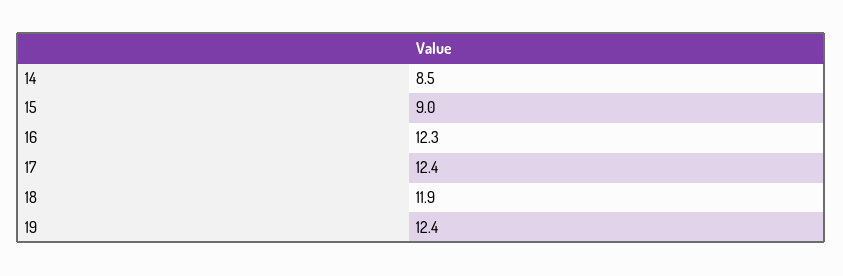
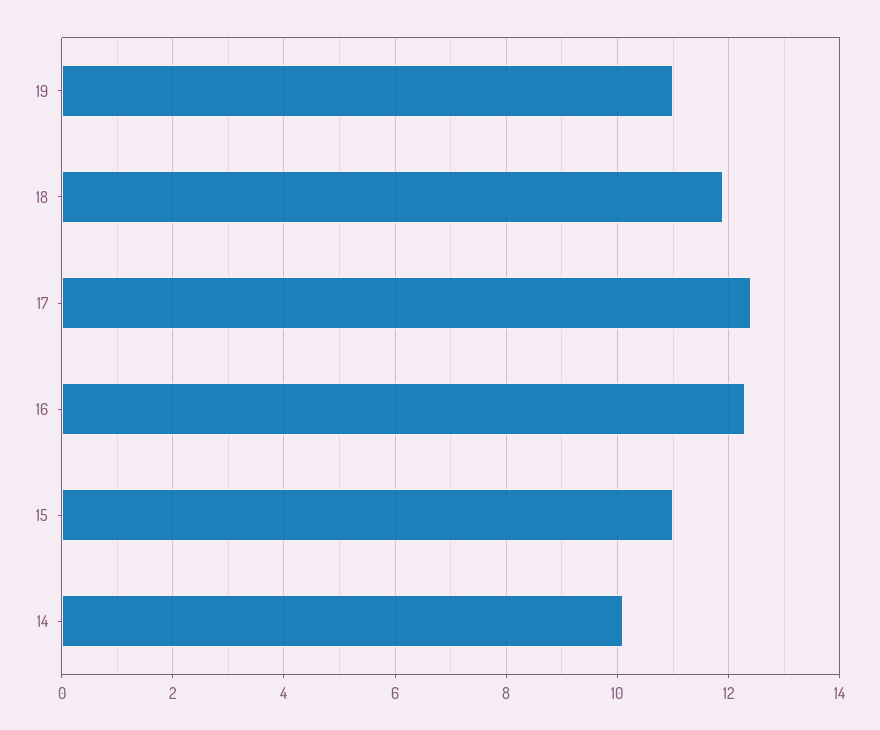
  {
-   "14": 8.5,
+   "14": 10,
-   "15": 9,
+   "15": 11,
    "16": 12.3,
    "17": 12.4,
    "18": 11.9,
-   "19": 12.4
+   "19": 11
  }

